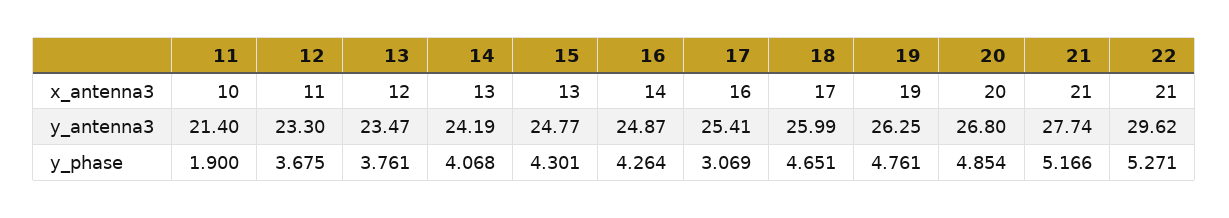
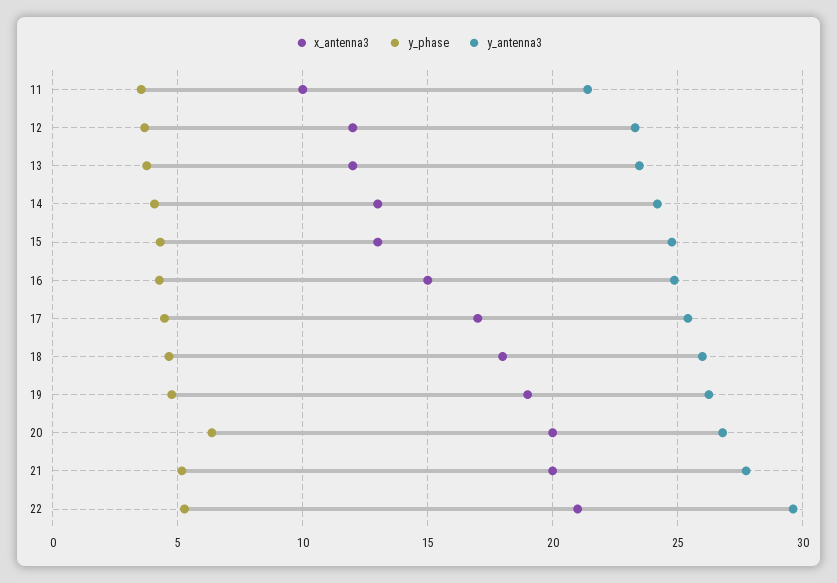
  {
    "x_antenna3": {
      "11": 10,
-     "12": 11,
+     "12": 12,
      "13": 12,
      "14": 13,
      "15": 13,
-     "16": 14,
+     "16": 15,
-     "17": 16,
+     "17": 17,
-     "18": 17,
+     "18": 18,
      "19": 19,
      "20": 20,
-     "21": 21,
+     "21": 20,
      "22": 21
    },
    "y_antenna3": {
      "11": 21.4,
      "12": 23.3,
      "13": 23.47,
      "14": 24.19,
      "15": 24.77,
      "16": 24.87,
      "17": 25.41,
      "18": 25.99,
      "19": 26.25,
      "20": 26.8,
      "21": 27.74,
      "22": 29.62
    },
    "y_phase": {
-     "11": 1.9,
+     "11": 3.5,
      "12": 3.675,
      "13": 3.761,
      "14": 4.068,
      "15": 4.301,
      "16": 4.264,
-     "17": 3.069,
+     "17": 4.5,
      "18": 4.651,
      "19": 4.761,
-     "20": 4.854,
+     "20": 6.5,
      "21": 5.166,
      "22": 5.271
    }
  }

